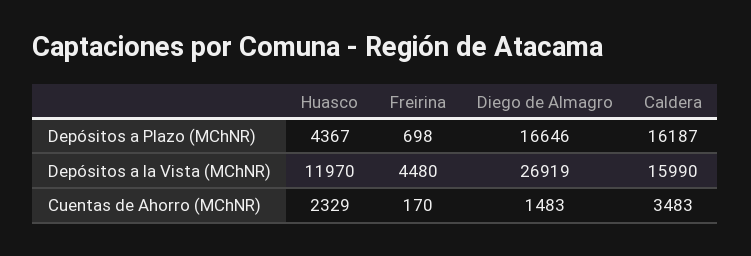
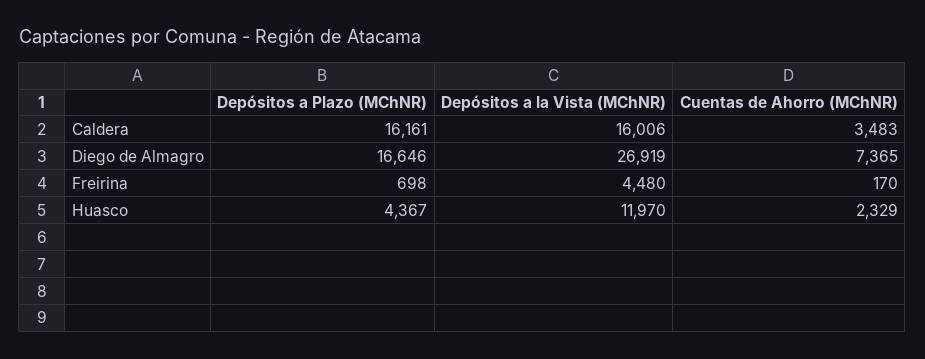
  {
    "Huasco": {
      "Depósitos a Plazo (MChNR)": 4367,
      "Depósitos a la Vista (MChNR)": 11970,
      "Cuentas de Ahorro (MChNR)": 2329
    },
    "Freirina": {
      "Depósitos a Plazo (MChNR)": 698,
      "Depósitos a la Vista (MChNR)": 4480,
      "Cuentas de Ahorro (MChNR)": 170
    },
    "Diego de Almagro": {
      "Depósitos a Plazo (MChNR)": 16646,
      "Depósitos a la Vista (MChNR)": 26919,
-     "Cuentas de Ahorro (MChNR)": 1483
+     "Cuentas de Ahorro (MChNR)": 7365
    },
    "Caldera": {
-     "Depósitos a Plazo (MChNR)": 16187,
+     "Depósitos a Plazo (MChNR)": 16161,
-     "Depósitos a la Vista (MChNR)": 15990,
+     "Depósitos a la Vista (MChNR)": 16006,
      "Cuentas de Ahorro (MChNR)": 3483
    }
  }

